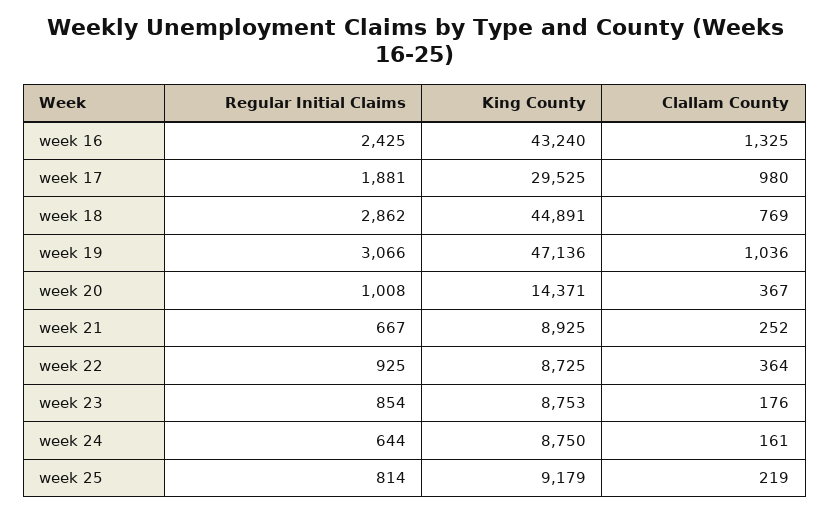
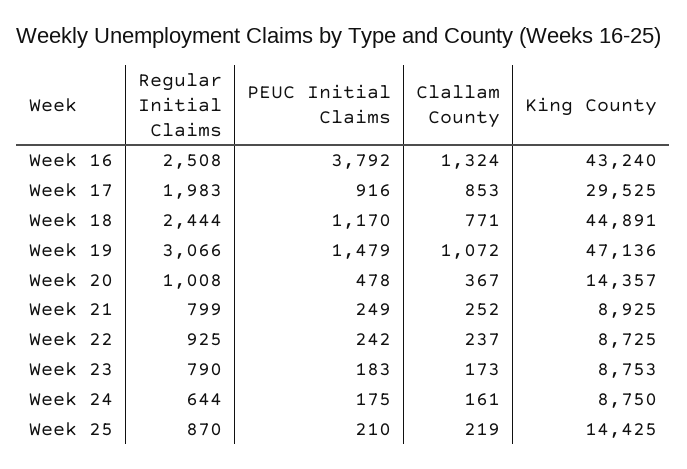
  {
    "Regular Initial Claims": {
-     "week 16": 2425,
+     "week 16": 2508,
-     "week 17": 1881,
+     "week 17": 1983,
-     "week 18": 2862,
+     "week 18": 2444,
      "week 19": 3066,
      "week 20": 1008,
-     "week 21": 667,
+     "week 21": 799,
      "week 22": 925,
-     "week 23": 854,
+     "week 23": 790,
      "week 24": 644,
-     "week 25": 814
+     "week 25": 870
    },
    "King County": {
      "week 16": 43240,
      "week 17": 29525,
      "week 18": 44891,
      "week 19": 47136,
-     "week 20": 14371,
+     "week 20": 14357,
      "week 21": 8925,
      "week 22": 8725,
      "week 23": 8753,
      "week 24": 8750,
-     "week 25": 9179
+     "week 25": 14425
    },
    "Clallam County": {
-     "week 16": 1325,
+     "week 16": 1324,
-     "week 17": 980,
+     "week 17": 853,
-     "week 18": 769,
+     "week 18": 771,
-     "week 19": 1036,
+     "week 19": 1072,
      "week 20": 367,
      "week 21": 252,
-     "week 22": 364,
+     "week 22": 237,
-     "week 23": 176,
+     "week 23": 173,
      "week 24": 161,
      "week 25": 219
-   }
+   },
+   "PEUC Initial Claims": {
+     "week 16": 3792,
+     "week 17": 916,
+     "week 18": 1170,
+     "week 19": 1479,
+     "week 20": 478,
+     "week 21": 249,
+     "week 22": 242,
+     "week 23": 183,
+     "week 24": 175,
+     "week 25": 210
+   }
  }

